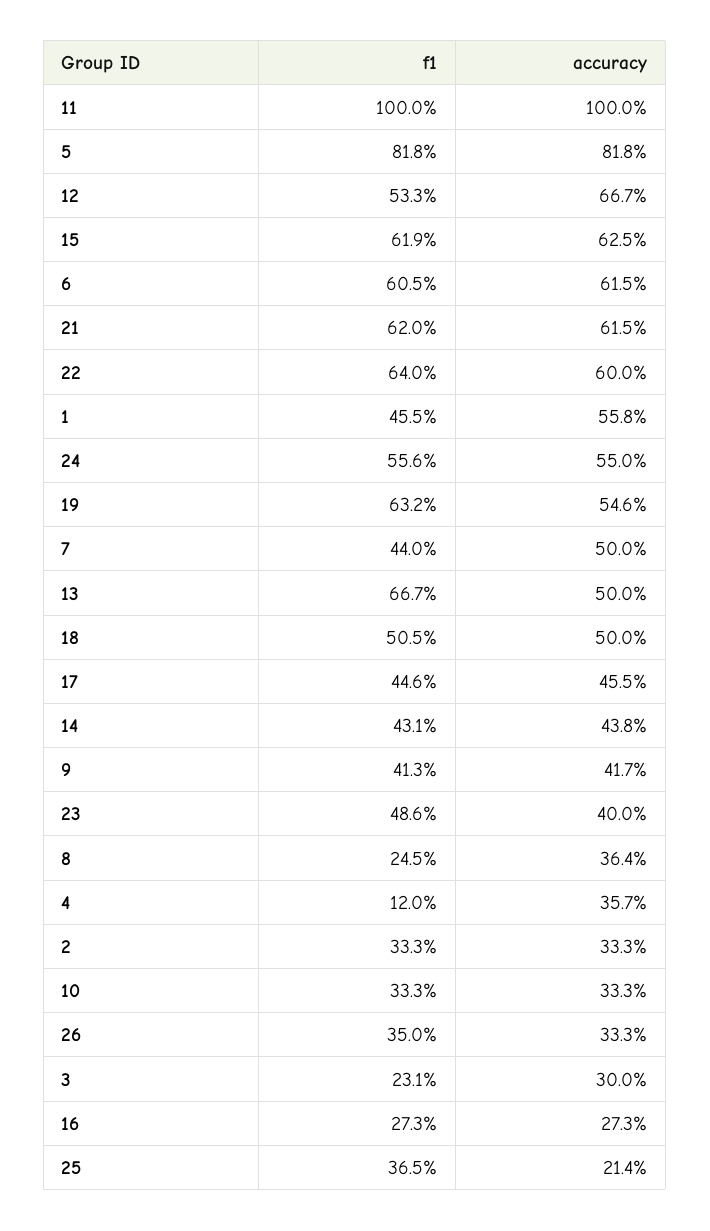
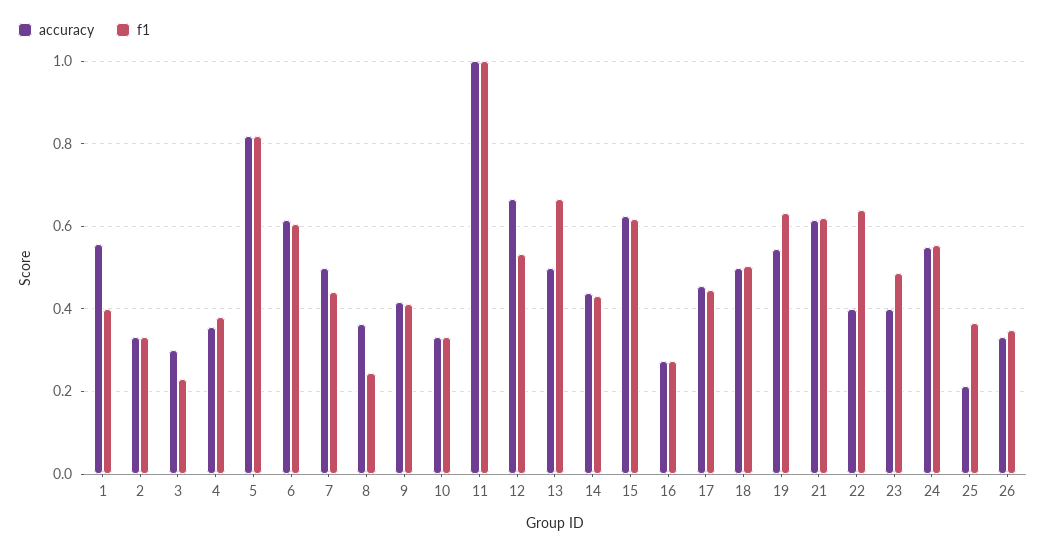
  {
    "f1": {
      "11": 1,
      "5": 0.818,
      "12": 0.533,
      "15": 0.619,
      "6": 0.605,
      "21": 0.62,
      "22": 0.64,
-     "1": 0.455,
+     "1": 0.4,
      "24": 0.556,
      "19": 0.632,
      "7": 0.44,
      "13": 0.667,
      "18": 0.505,
      "17": 0.446,
      "14": 0.431,
      "9": 0.413,
      "23": 0.486,
      "8": 0.245,
-     "4": 0.12,
+     "4": 0.38,
      "2": 0.333,
      "10": 0.333,
      "26": 0.35,
      "3": 0.231,
      "16": 0.273,
      "25": 0.365
    },
    "accuracy": {
      "11": 1,
      "5": 0.818,
      "12": 0.667,
      "15": 0.625,
      "6": 0.615,
      "21": 0.615,
-     "22": 0.6,
+     "22": 0.4,
      "1": 0.558,
      "24": 0.55,
      "19": 0.546,
      "7": 0.5,
      "13": 0.5,
      "18": 0.5,
      "17": 0.455,
      "14": 0.438,
      "9": 0.417,
      "23": 0.4,
      "8": 0.364,
      "4": 0.357,
      "2": 0.333,
      "10": 0.333,
      "26": 0.333,
      "3": 0.3,
      "16": 0.273,
      "25": 0.214
    }
  }

